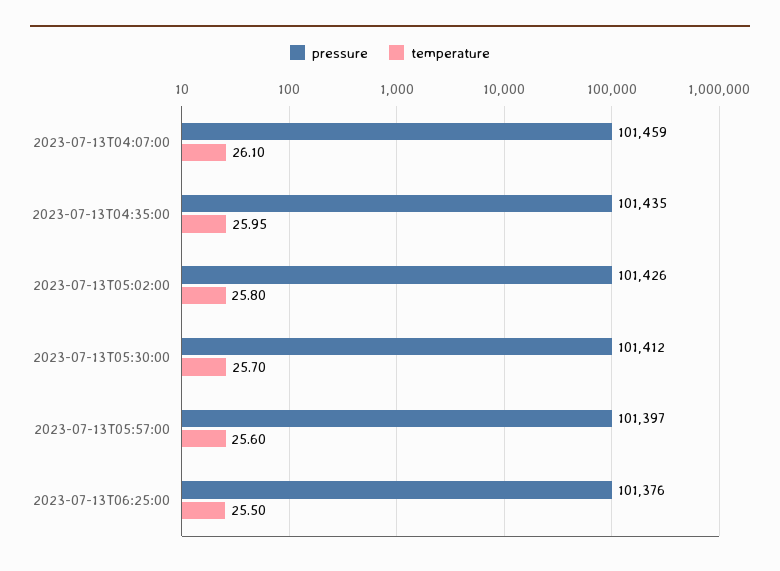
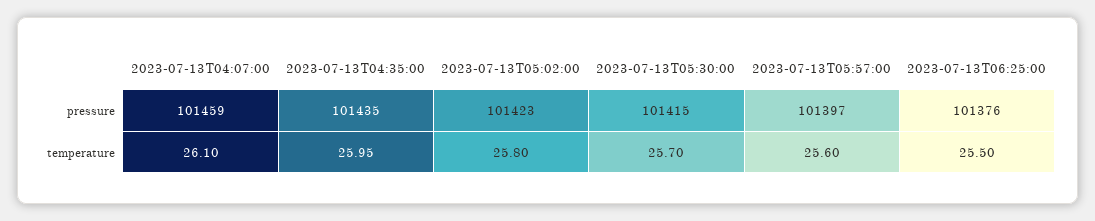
  {
    "pressure": {
      "2023-07-13T04:07:00": 101459,
      "2023-07-13T04:35:00": 101435,
-     "2023-07-13T05:02:00": 101426,
+     "2023-07-13T05:02:00": 101423,
-     "2023-07-13T05:30:00": 101412,
+     "2023-07-13T05:30:00": 101415,
      "2023-07-13T05:57:00": 101397,
      "2023-07-13T06:25:00": 101376
    },
    "temperature": {
      "2023-07-13T04:07:00": 26.1,
      "2023-07-13T04:35:00": 25.95,
      "2023-07-13T05:02:00": 25.8,
      "2023-07-13T05:30:00": 25.7,
      "2023-07-13T05:57:00": 25.6,
      "2023-07-13T06:25:00": 25.5
    }
  }

